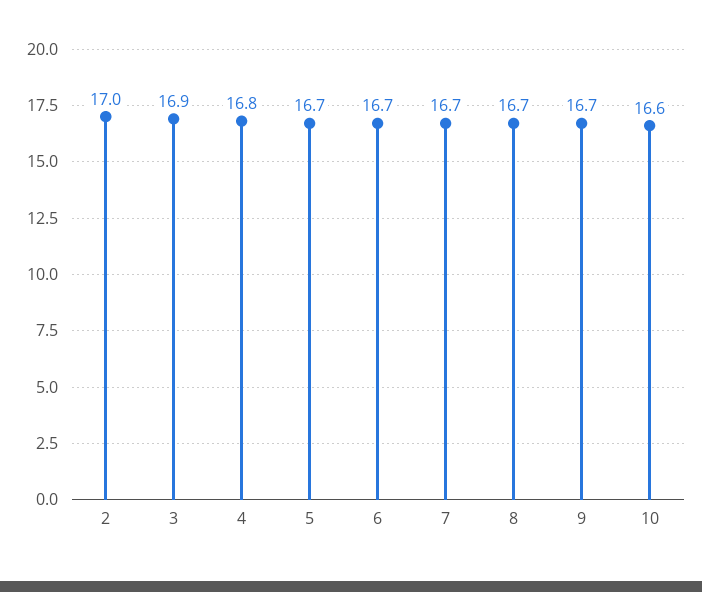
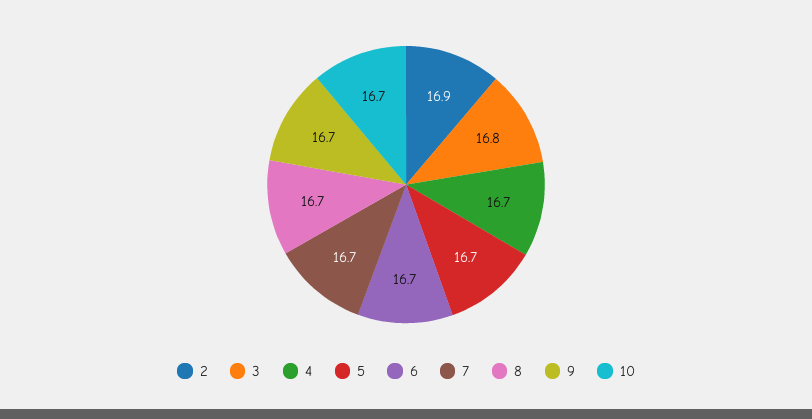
  {
-   "2": 17,
+   "2": 16.9,
-   "3": 16.9,
+   "3": 16.8,
-   "4": 16.8,
+   "4": 16.7,
    "5": 16.7,
    "6": 16.7,
    "7": 16.7,
    "8": 16.7,
    "9": 16.7,
-   "10": 16.6
+   "10": 16.7
  }

